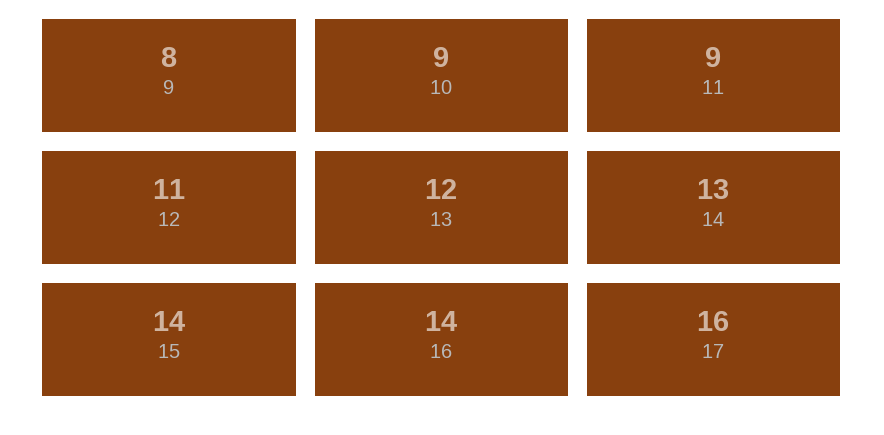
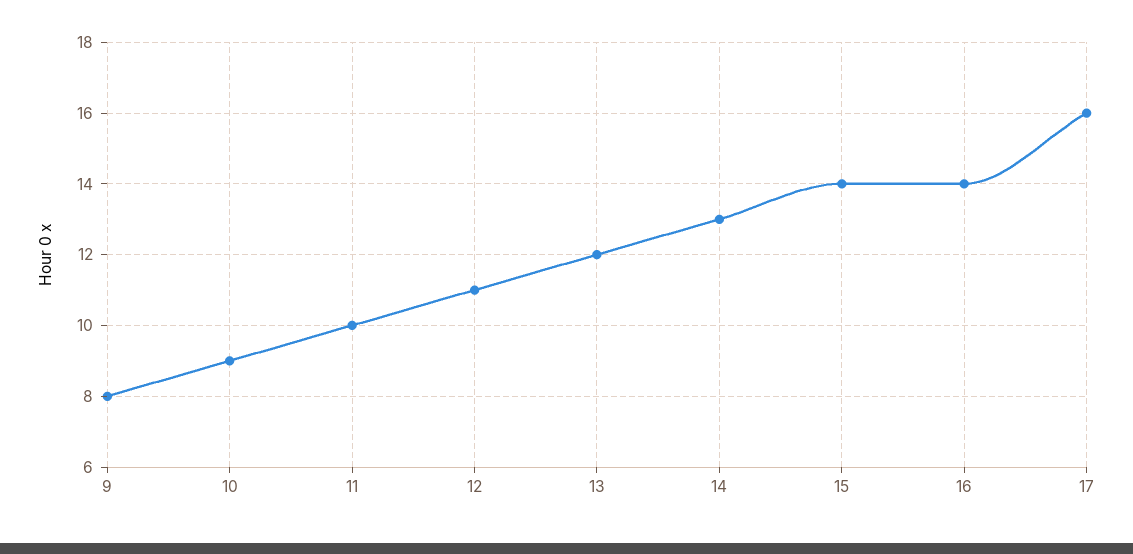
  {
    "9": 8,
    "10": 9,
-   "11": 9,
+   "11": 10,
    "12": 11,
    "13": 12,
    "14": 13,
    "15": 14,
    "16": 14,
    "17": 16
  }

